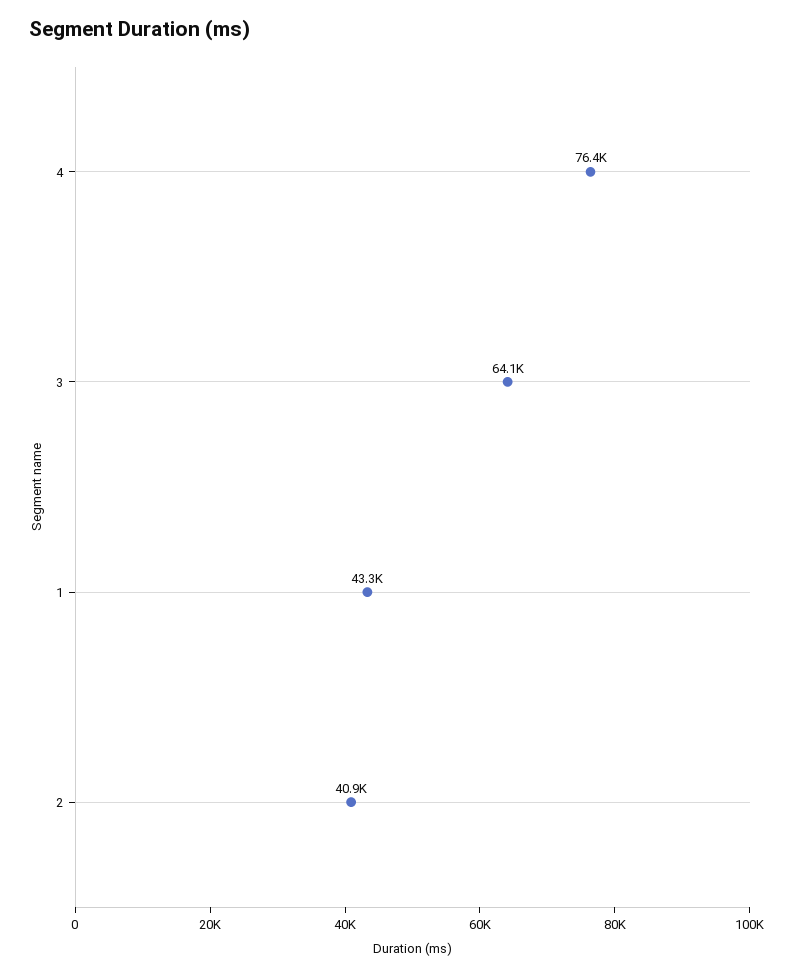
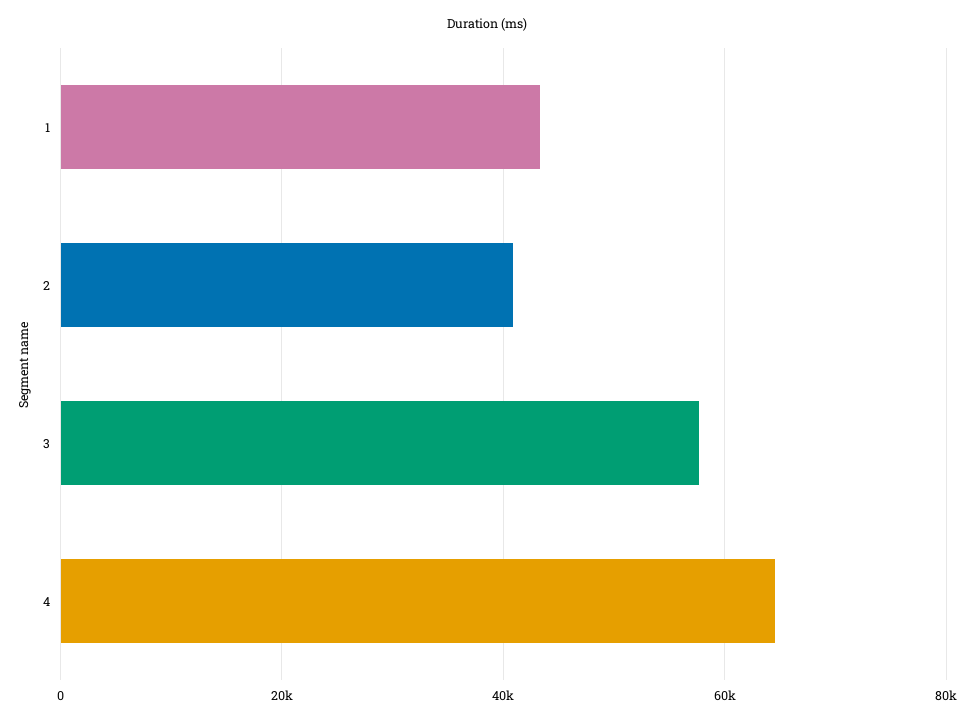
  {
-   "4": 76400,
+   "4": 64000,
-   "3": 64100,
+   "3": 58000,
    "1": 43300,
    "2": 40900
  }

